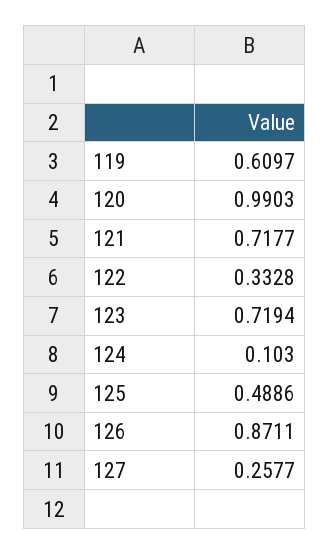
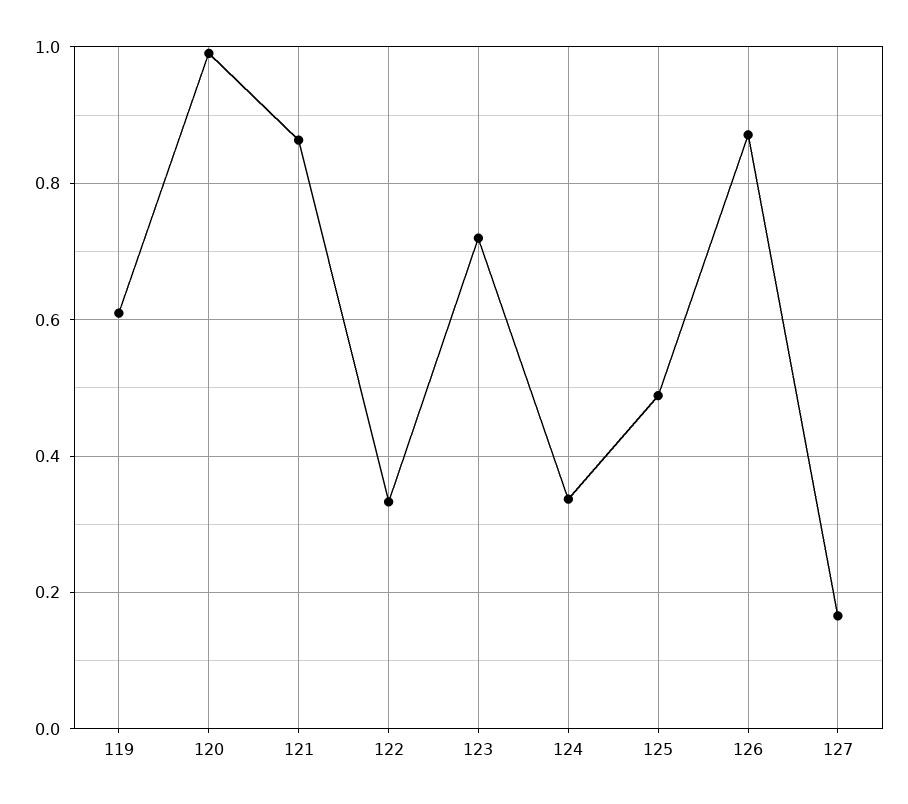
  {
    "119": 0.6097,
    "120": 0.9903,
-   "121": 0.7177,
+   "121": 0.86,
    "122": 0.3328,
    "123": 0.7194,
-   "124": 0.103,
+   "124": 0.34,
    "125": 0.4886,
    "126": 0.8711,
-   "127": 0.2577
+   "127": 0.16
  }

